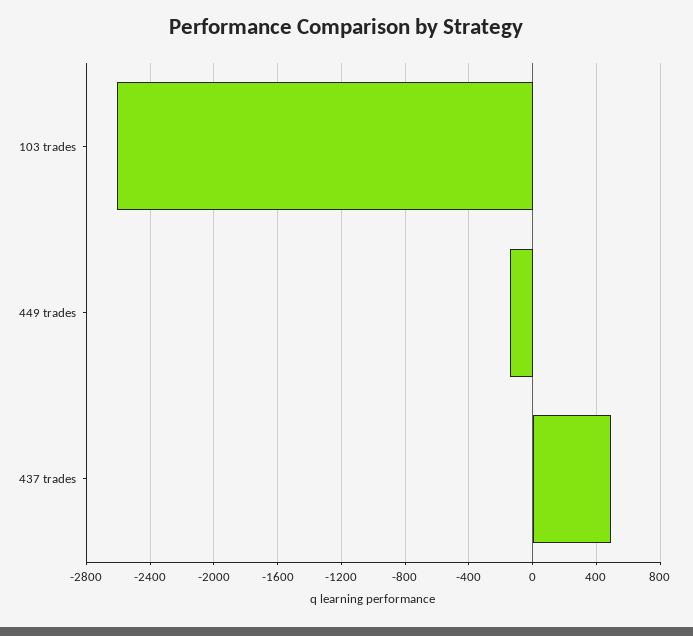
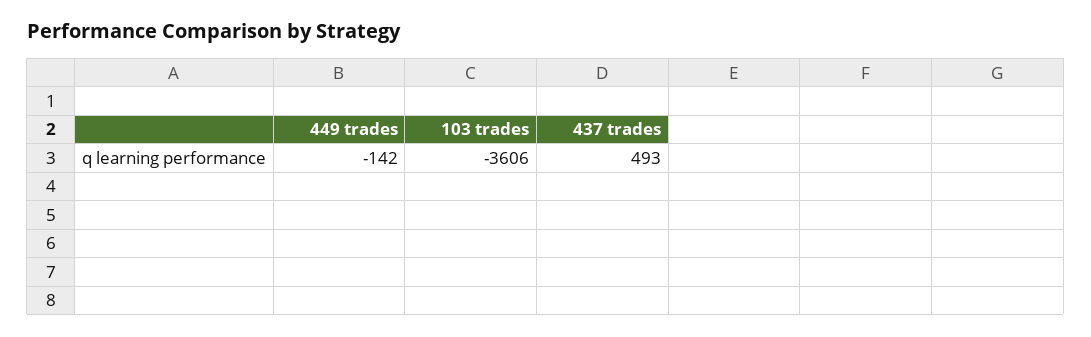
  {
-   "103 trades": -2600,
+   "103 trades": -3606,
    "449 trades": -142,
    "437 trades": 493
  }

